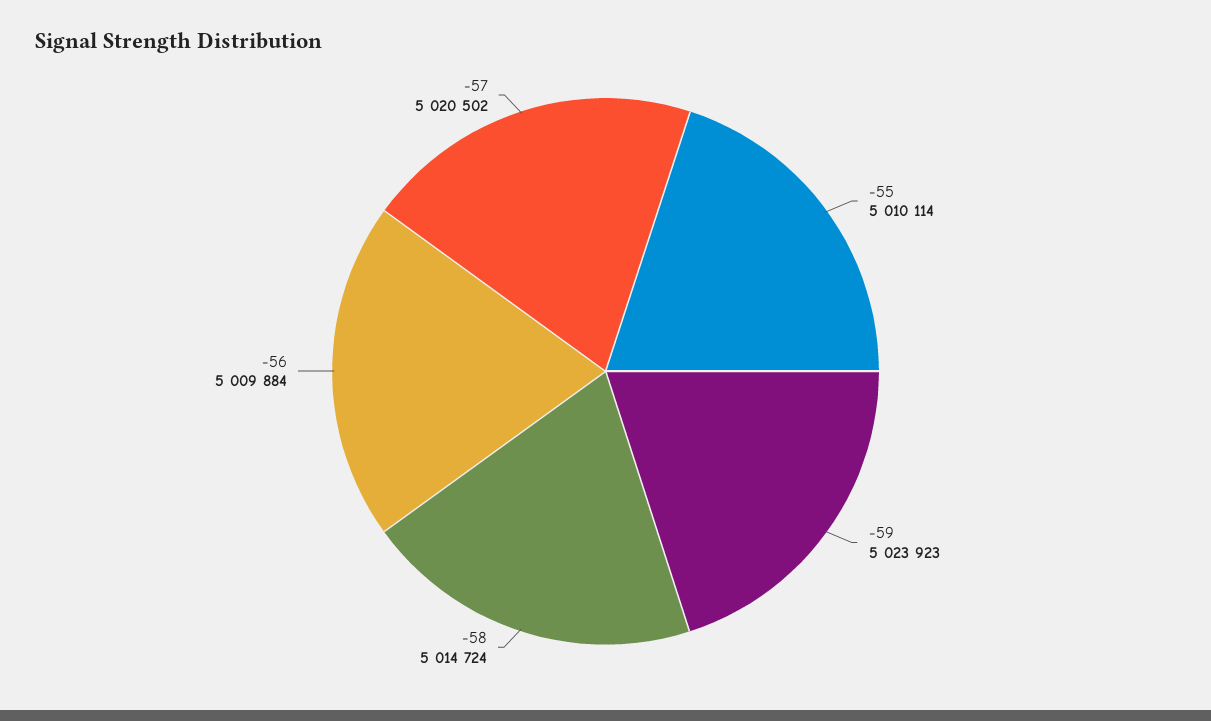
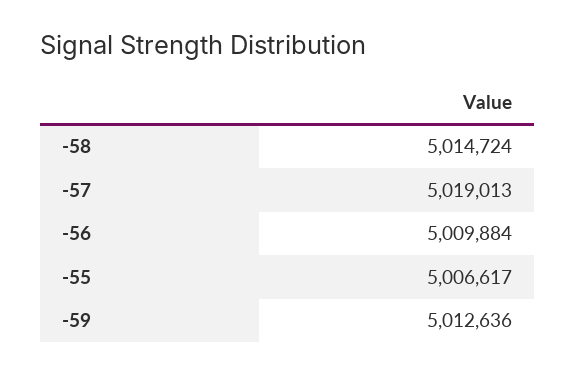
  {
-   "-55": 5010114,
+   "-55": 5006617,
-   "-59": 5023923,
+   "-59": 5012636,
    "-58": 5014724,
    "-56": 5009884,
-   "-57": 5020502
+   "-57": 5019013
  }

